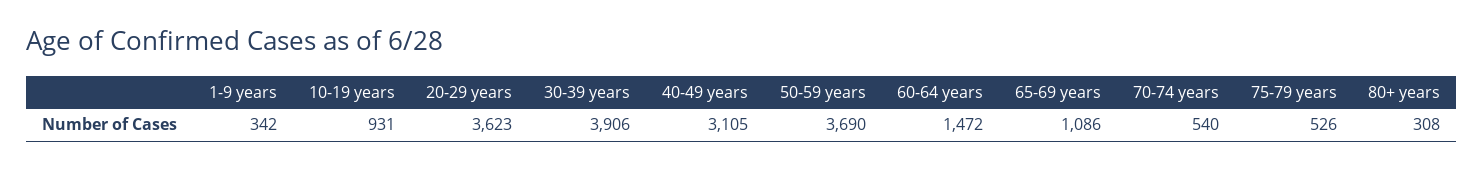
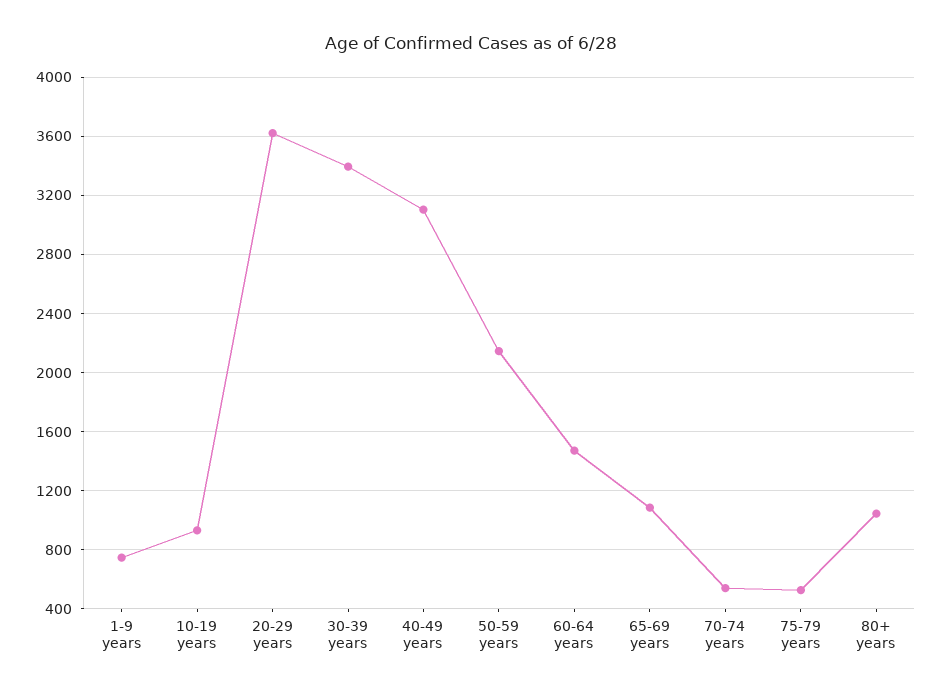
  {
-   "1-9 years": 342,
+   "1-9 years": 750,
    "10-19 years": 931,
    "20-29 years": 3623,
-   "30-39 years": 3906,
+   "30-39 years": 3400,
    "40-49 years": 3105,
-   "50-59 years": 3690,
+   "50-59 years": 2150,
    "60-64 years": 1472,
    "65-69 years": 1086,
    "70-74 years": 540,
    "75-79 years": 526,
-   "80+ years": 308
+   "80+ years": 1050
  }

